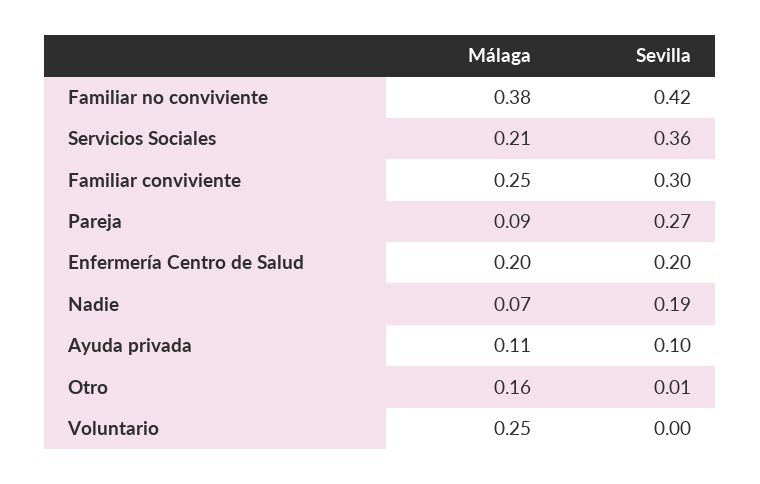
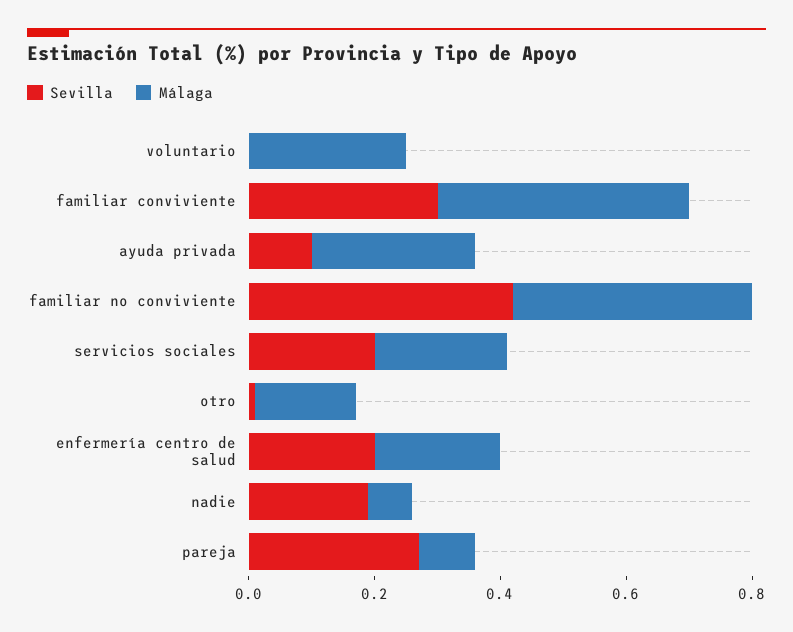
  {
    "Málaga": {
      "Familiar no conviviente": 0.38,
      "Servicios Sociales": 0.21,
-     "Familiar conviviente": 0.25,
+     "Familiar conviviente": 0.4,
      "Pareja": 0.09,
      "Enfermería Centro de Salud": 0.2,
      "Nadie": 0.07,
-     "Ayuda privada": 0.11,
+     "Ayuda privada": 0.25,
      "Otro": 0.16,
      "Voluntario": 0.25
    },
    "Sevilla": {
      "Familiar no conviviente": 0.42,
-     "Servicios Sociales": 0.36,
+     "Servicios Sociales": 0.2,
      "Familiar conviviente": 0.3,
      "Pareja": 0.27,
      "Enfermería Centro de Salud": 0.2,
      "Nadie": 0.19,
      "Ayuda privada": 0.1,
      "Otro": 0.01,
      "Voluntario": 0
    }
  }

